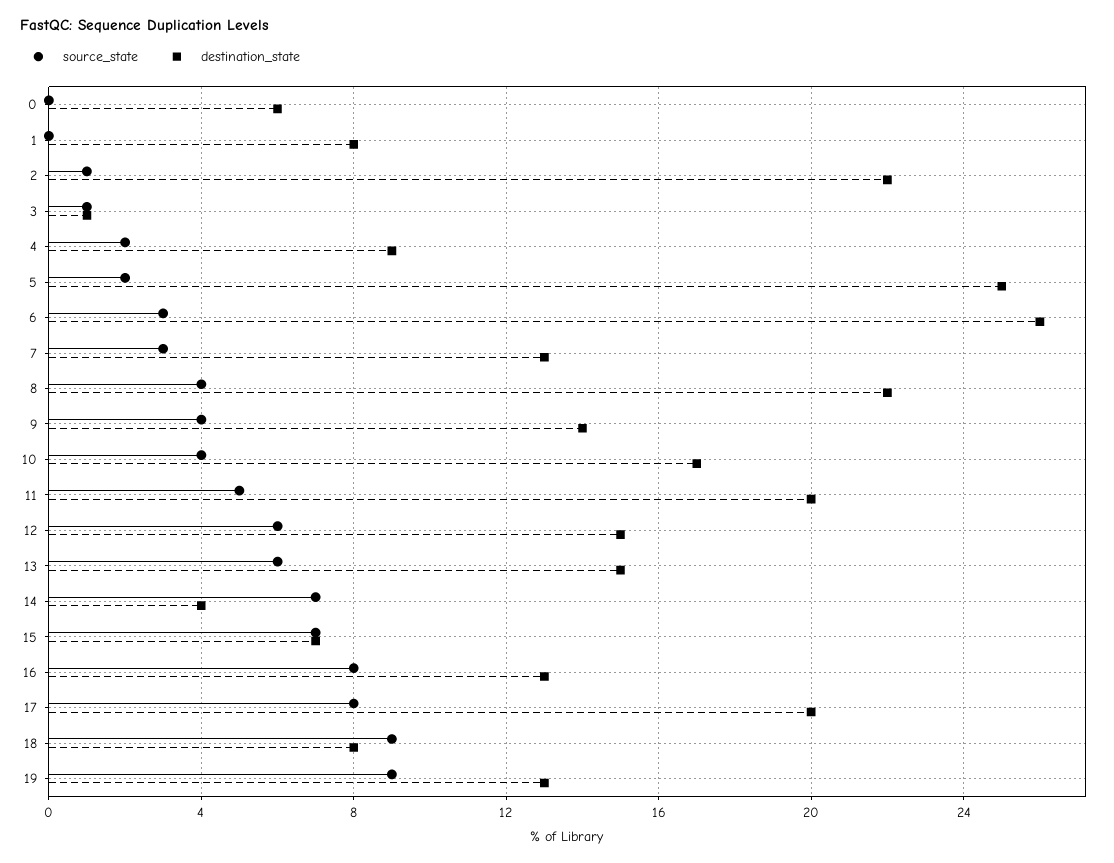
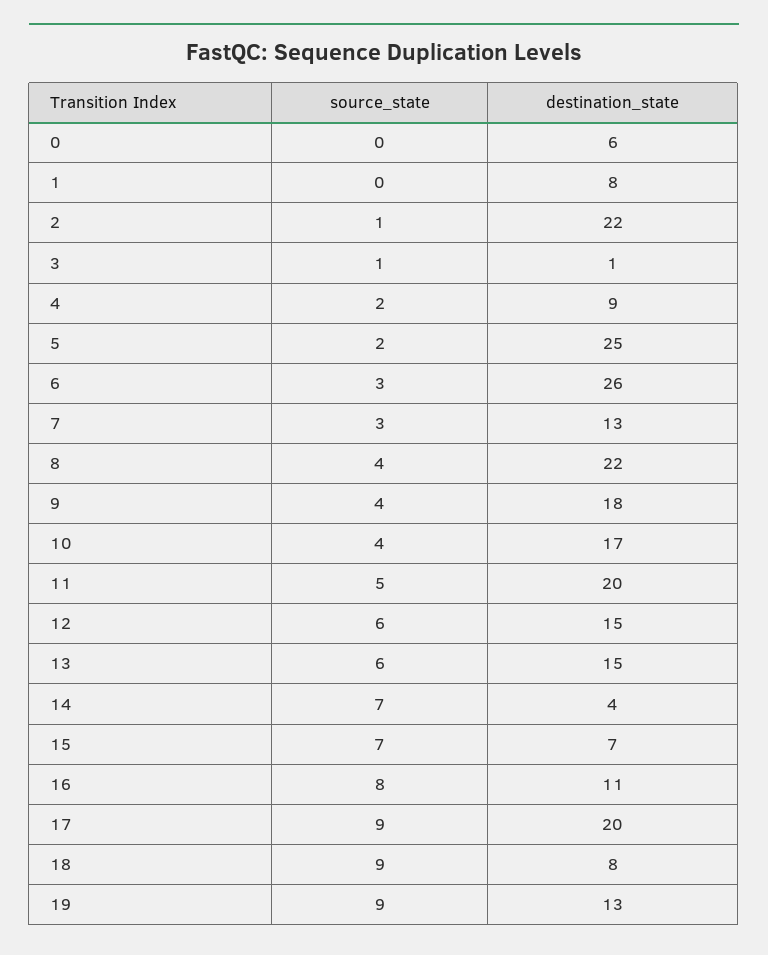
  {
    "source_state": {
      "0": 0,
      "1": 0,
      "2": 1,
      "3": 1,
      "4": 2,
      "5": 2,
      "6": 3,
      "7": 3,
      "8": 4,
      "9": 4,
      "10": 4,
      "11": 5,
      "12": 6,
      "13": 6,
      "14": 7,
      "15": 7,
      "16": 8,
-     "17": 8,
+     "17": 9,
      "18": 9,
      "19": 9
    },
    "destination_state": {
      "0": 6,
      "1": 8,
      "2": 22,
      "3": 1,
      "4": 9,
      "5": 25,
      "6": 26,
      "7": 13,
      "8": 22,
-     "9": 14,
+     "9": 18,
      "10": 17,
      "11": 20,
      "12": 15,
      "13": 15,
      "14": 4,
      "15": 7,
-     "16": 13,
+     "16": 11,
      "17": 20,
      "18": 8,
      "19": 13
    }
  }

